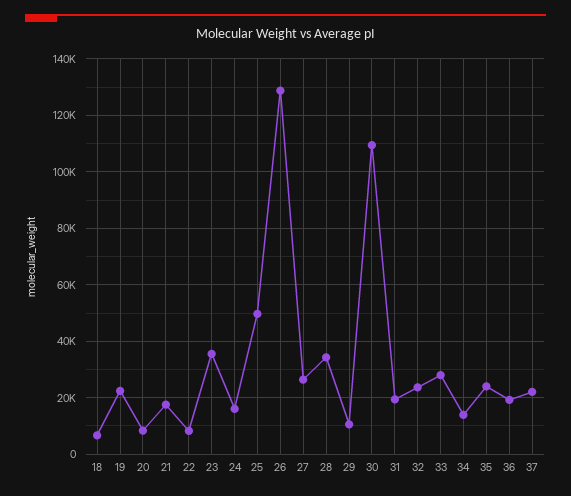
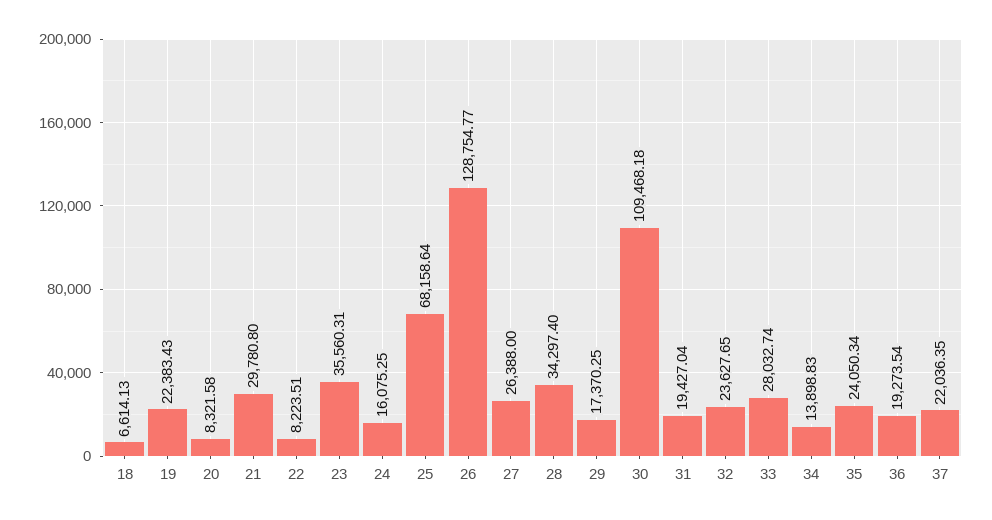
  {
    "18": 6614.13,
    "19": 22383.43,
    "20": 8321.58,
-   "21": 17500,
+   "21": 29780.8,
    "22": 8223.51,
    "23": 35560.31,
    "24": 16075.25,
-   "25": 50000,
+   "25": 68158.64,
    "26": 128754.77,
    "27": 26388,
    "28": 34297.4,
-   "29": 10000,
+   "29": 17370.25,
    "30": 109468.18,
    "31": 19427.04,
    "32": 23627.65,
    "33": 28032.74,
    "34": 13898.83,
    "35": 24050.34,
    "36": 19273.54,
    "37": 22036.35
  }

